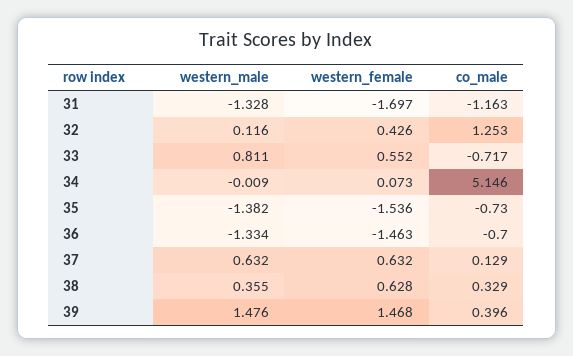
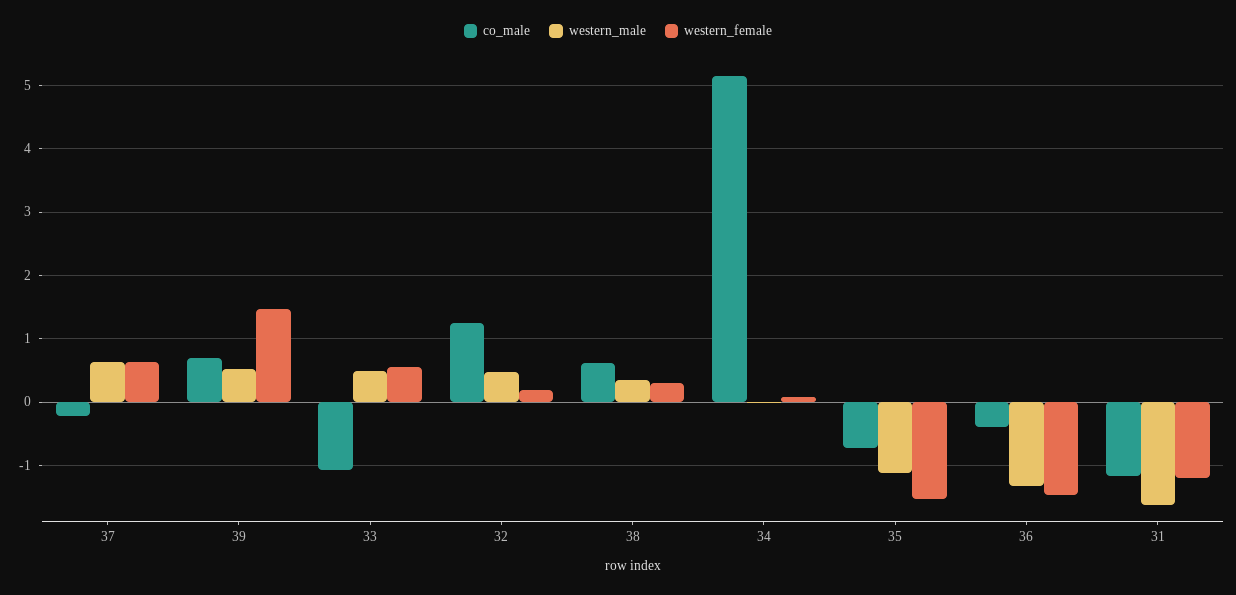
  {
    "western_male": {
-     "31": -1.328,
+     "31": -1.6,
-     "32": 0.116,
+     "32": 0.5,
-     "33": 0.811,
+     "33": 0.5,
      "34": -0.009,
-     "35": -1.382,
+     "35": -1.1,
      "36": -1.334,
      "37": 0.632,
      "38": 0.355,
-     "39": 1.476
+     "39": 0.5
    },
    "western_female": {
-     "31": -1.697,
+     "31": -1.2,
-     "32": 0.426,
+     "32": 0.2,
      "33": 0.552,
      "34": 0.073,
      "35": -1.536,
      "36": -1.463,
      "37": 0.632,
-     "38": 0.628,
+     "38": 0.3,
      "39": 1.468
    },
    "co_male": {
      "31": -1.163,
      "32": 1.253,
-     "33": -0.717,
+     "33": -1.1,
      "34": 5.146,
      "35": -0.73,
-     "36": -0.7,
+     "36": -0.4,
-     "37": 0.129,
+     "37": -0.2,
-     "38": 0.329,
+     "38": 0.6,
-     "39": 0.396
+     "39": 0.7
    }
  }

